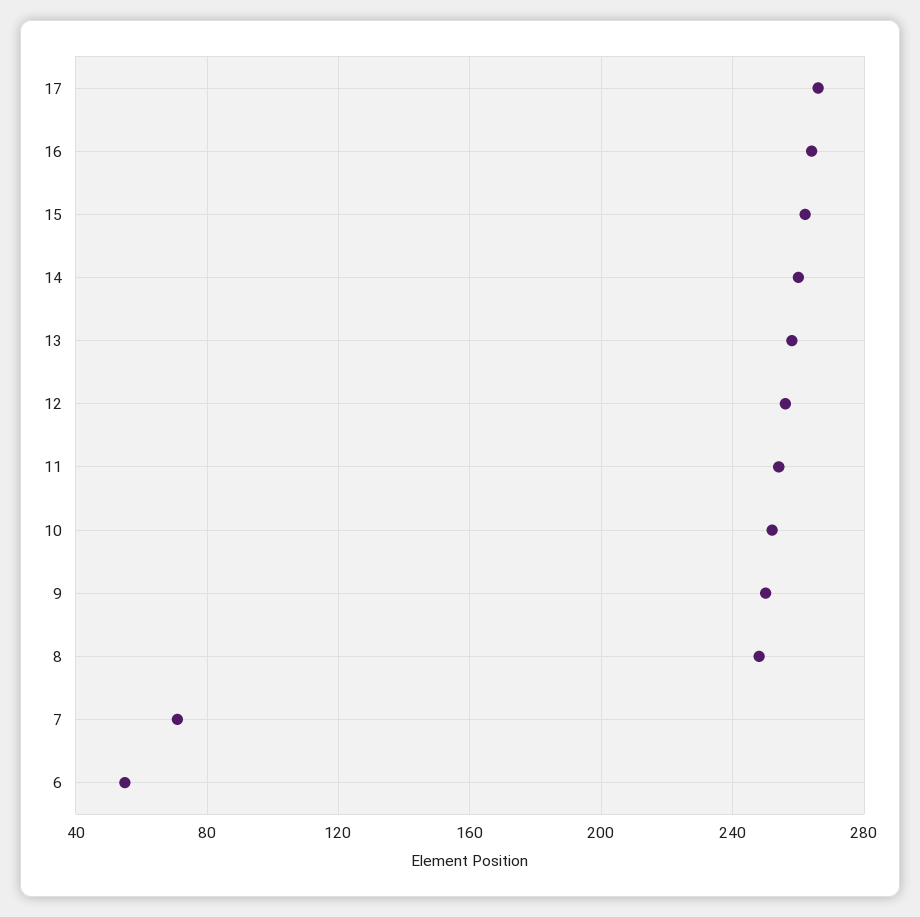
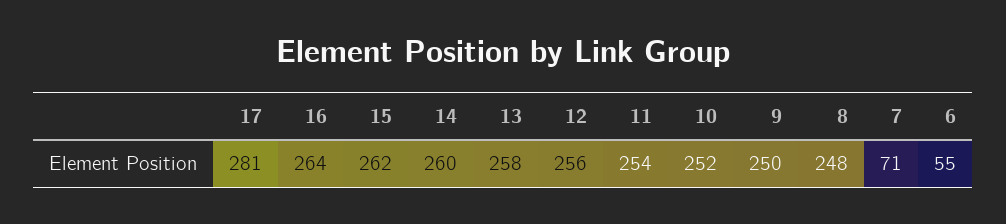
  {
-   "17": 265,
+   "17": 281,
    "16": 264,
    "15": 262,
    "14": 260,
    "13": 258,
    "12": 256,
    "11": 254,
    "10": 252,
    "9": 250,
    "8": 248,
    "7": 71,
    "6": 55
  }

